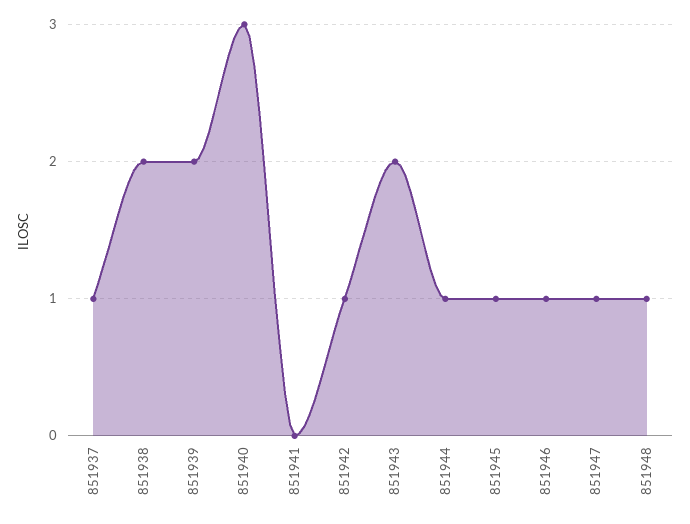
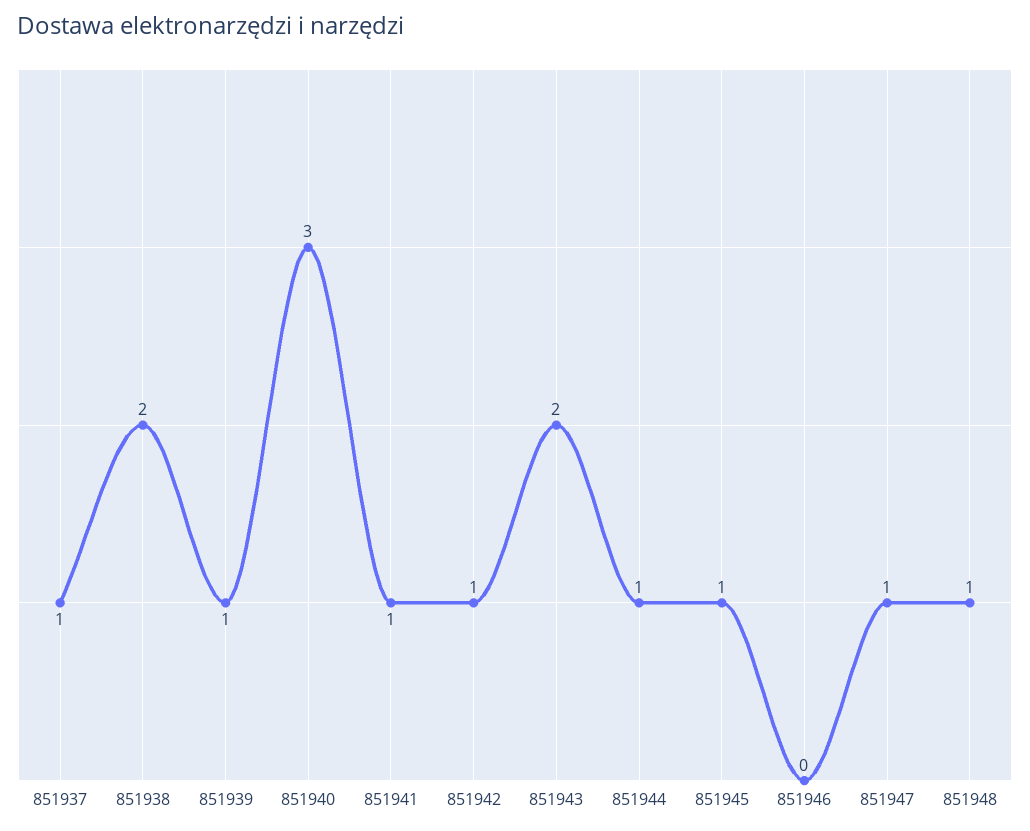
  {
    "851937": 1,
    "851938": 2,
-   "851939": 2,
+   "851939": 1,
    "851940": 3,
-   "851941": 0,
+   "851941": 1,
    "851942": 1,
    "851943": 2,
    "851944": 1,
    "851945": 1,
-   "851946": 1,
+   "851946": 0,
    "851947": 1,
    "851948": 1
  }

